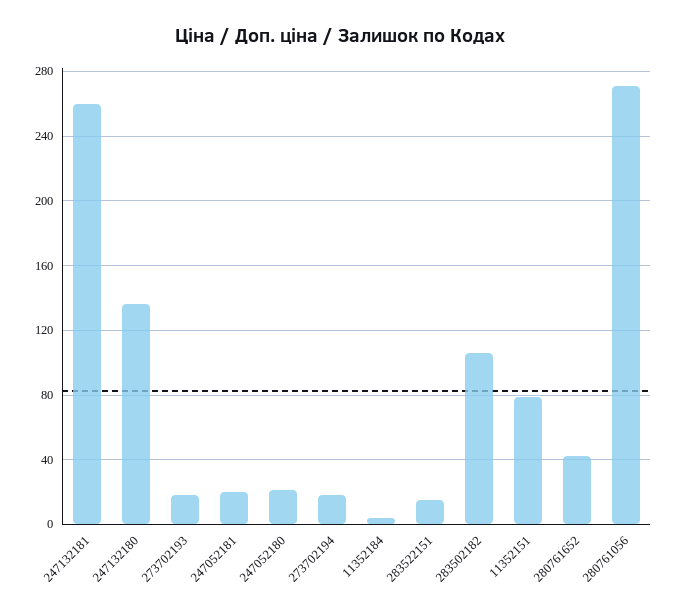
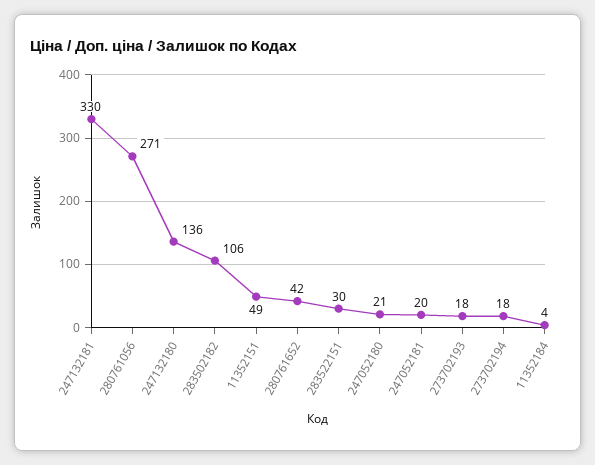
  {
-   "247132181": 260,
+   "247132181": 330,
    "247132180": 136,
    "273702193": 18,
    "247052181": 20,
    "247052180": 21,
    "273702194": 18,
    "11352184": 4,
-   "283522151": 15,
+   "283522151": 30,
    "283502182": 106,
-   "11352151": 80,
+   "11352151": 49,
    "280761652": 42,
    "280761056": 271
  }

